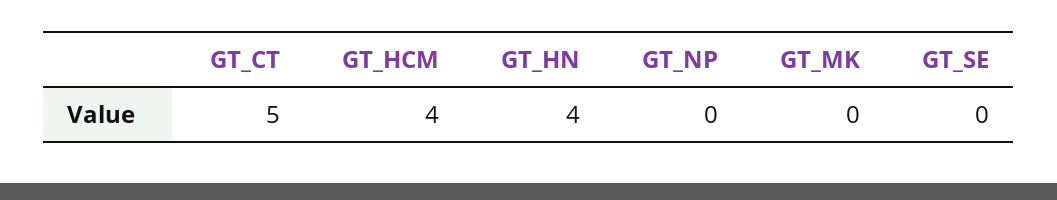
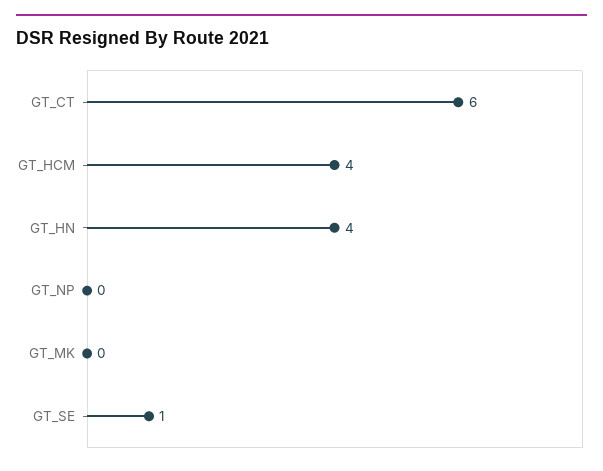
  {
-   "GT_CT": 5,
+   "GT_CT": 6,
    "GT_HCM": 4,
    "GT_HN": 4,
    "GT_NP": 0,
    "GT_MK": 0,
-   "GT_SE": 0
+   "GT_SE": 1
  }

